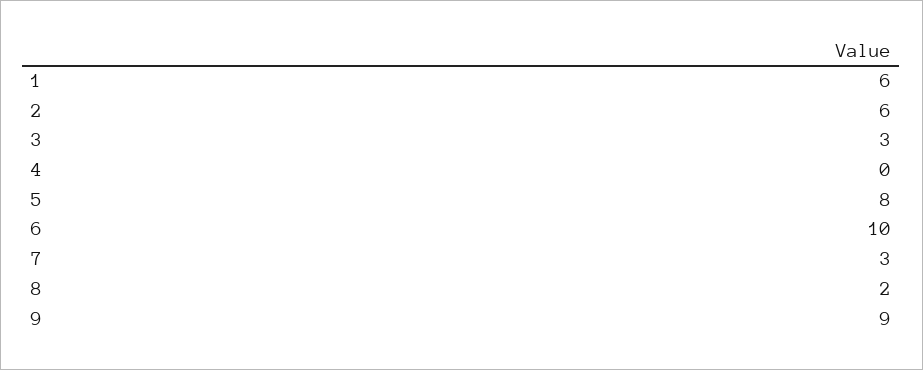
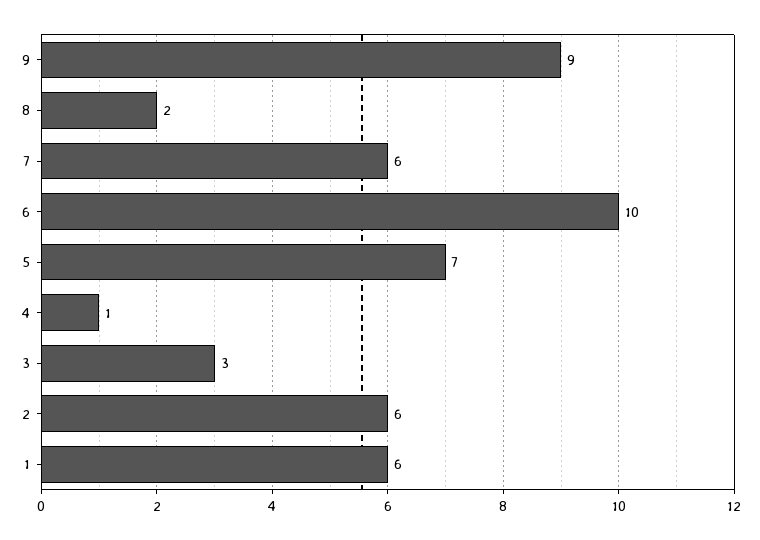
  {
    "1": 6,
    "2": 6,
    "3": 3,
-   "4": 0,
+   "4": 1,
-   "5": 8,
+   "5": 7,
    "6": 10,
-   "7": 3,
+   "7": 6,
    "8": 2,
    "9": 9
  }

